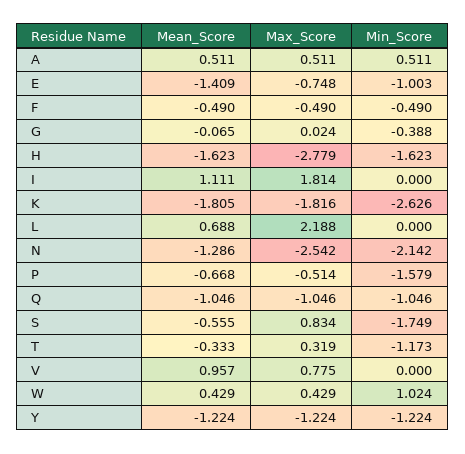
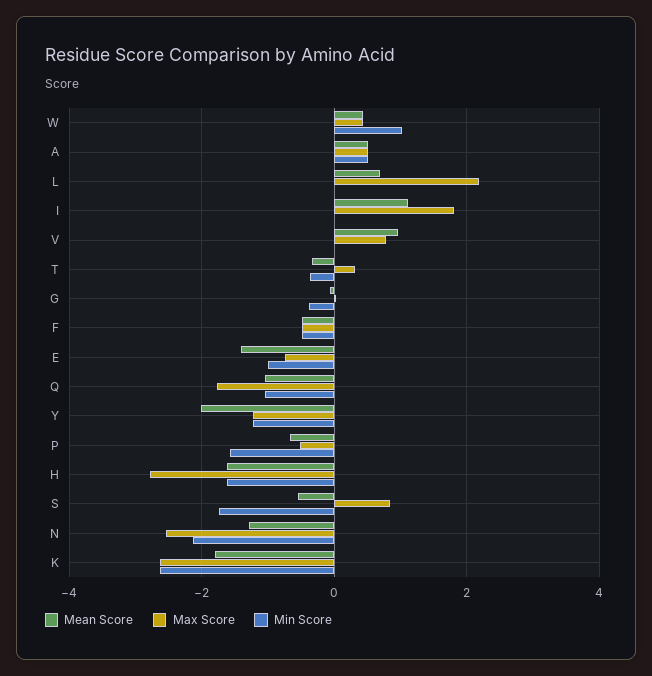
  {
    "Mean_Score": {
      "A": 0.511,
      "E": -1.409,
      "F": -0.49,
      "G": -0.065,
      "H": -1.623,
      "I": 1.111,
      "K": -1.805,
      "L": 0.688,
      "N": -1.286,
      "P": -0.668,
      "Q": -1.046,
      "S": -0.555,
      "T": -0.333,
      "V": 0.957,
      "W": 0.429,
-     "Y": -1.224
+     "Y": -2
    },
    "Max_Score": {
      "A": 0.511,
      "E": -0.748,
      "F": -0.49,
      "G": 0.024,
      "H": -2.779,
      "I": 1.814,
-     "K": -1.816,
+     "K": -2.6,
      "L": 2.188,
      "N": -2.542,
      "P": -0.514,
-     "Q": -1.046,
+     "Q": -1.8,
      "S": 0.834,
      "T": 0.319,
      "V": 0.775,
      "W": 0.429,
      "Y": -1.224
    },
    "Min_Score": {
      "A": 0.511,
      "E": -1.003,
      "F": -0.49,
      "G": -0.388,
      "H": -1.623,
      "I": 0,
      "K": -2.626,
      "L": 0,
      "N": -2.142,
      "P": -1.579,
      "Q": -1.046,
      "S": -1.749,
-     "T": -1.173,
+     "T": -0.4,
      "V": 0,
      "W": 1.024,
      "Y": -1.224
    }
  }

